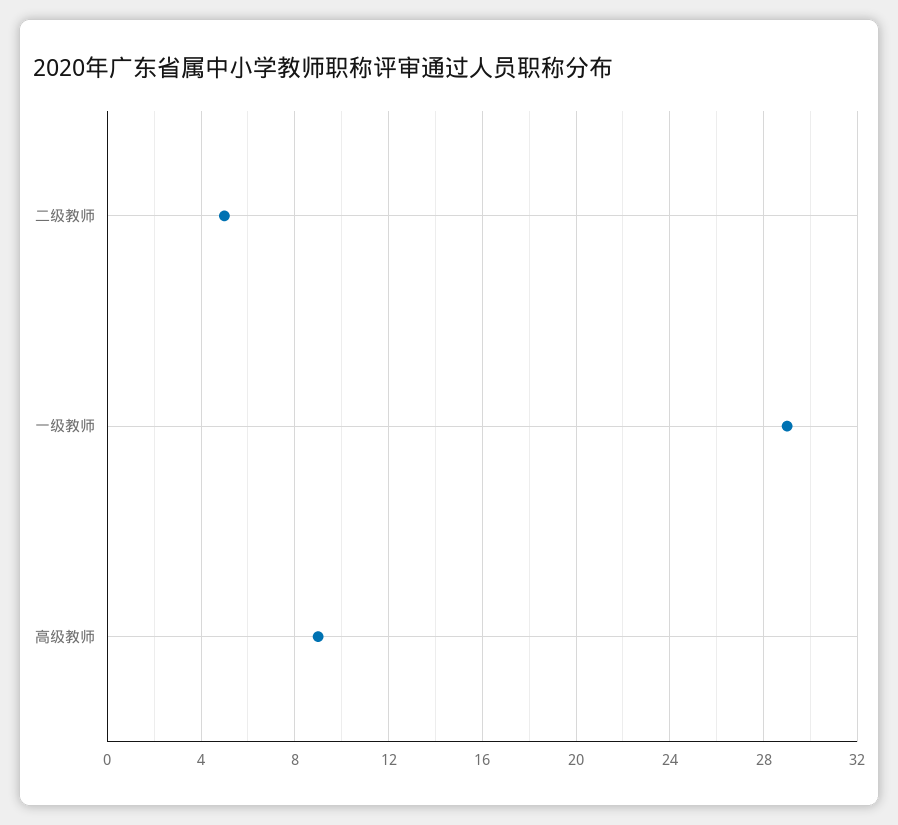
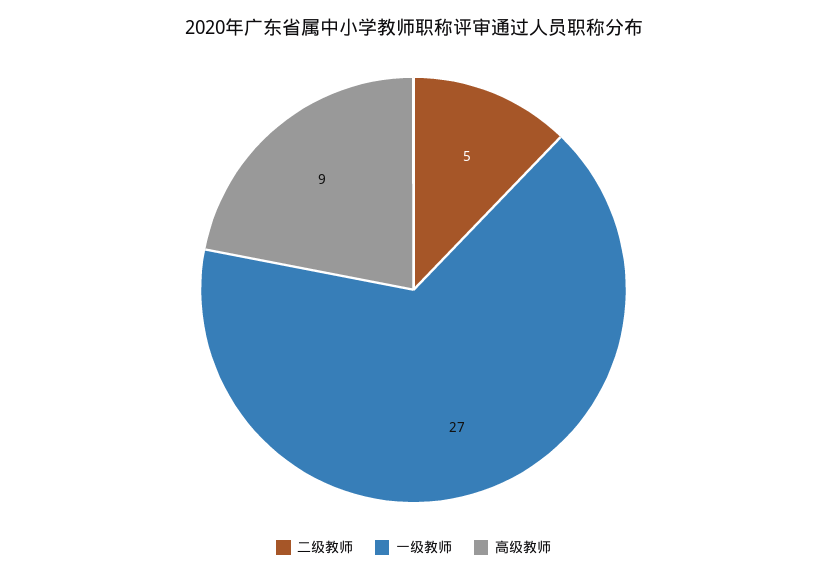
  {
    "二级教师": 5,
-   "一级教师": 29,
+   "一级教师": 27,
    "高级教师": 9
  }

